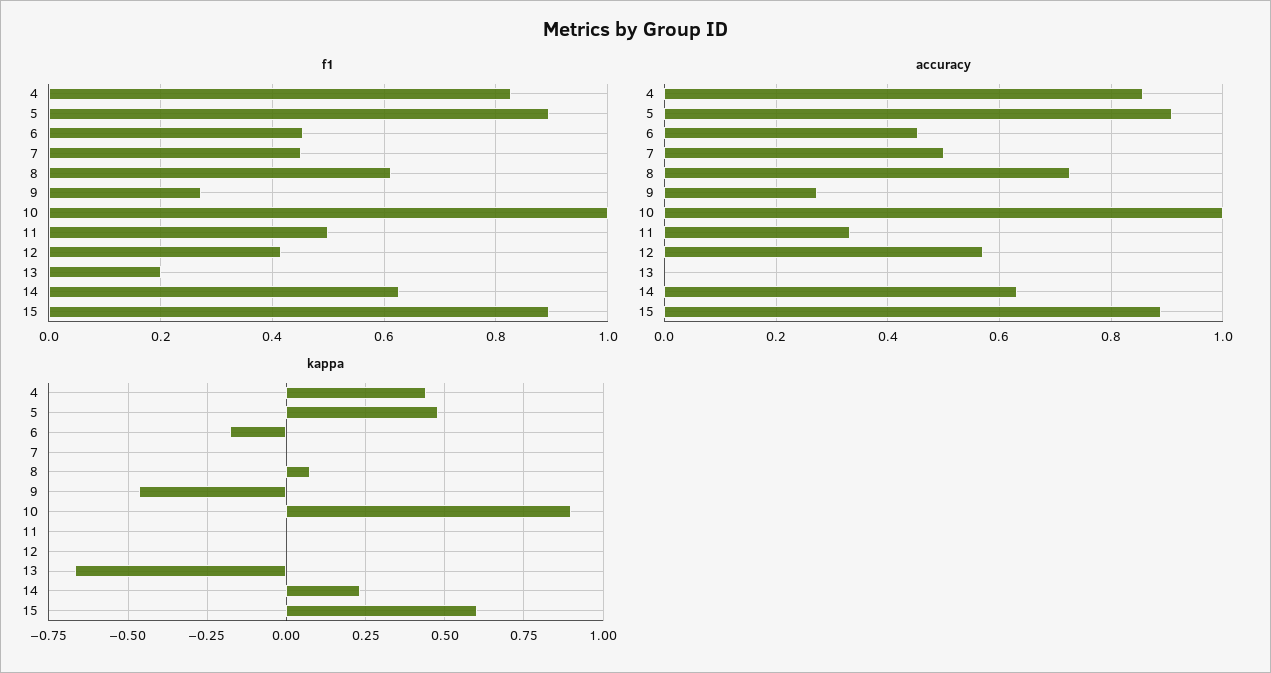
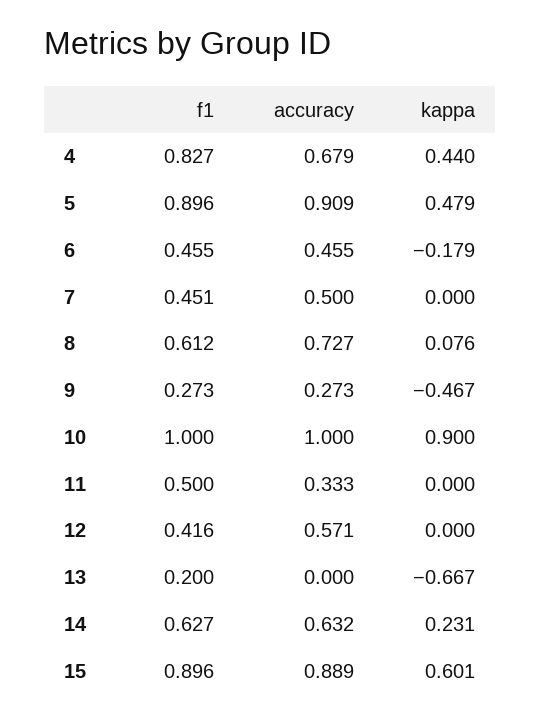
  {
    "f1": {
      "4": 0.827,
      "5": 0.896,
      "6": 0.455,
      "7": 0.451,
      "8": 0.612,
      "9": 0.273,
      "10": 1,
      "11": 0.5,
      "12": 0.416,
      "13": 0.2,
      "14": 0.627,
      "15": 0.896
    },
    "accuracy": {
-     "4": 0.86,
+     "4": 0.679,
      "5": 0.909,
      "6": 0.455,
      "7": 0.5,
      "8": 0.727,
      "9": 0.273,
      "10": 1,
      "11": 0.333,
      "12": 0.571,
      "13": 0,
      "14": 0.632,
      "15": 0.889
    },
    "kappa": {
      "4": 0.44,
      "5": 0.479,
      "6": -0.179,
      "7": 0,
      "8": 0.076,
      "9": -0.467,
      "10": 0.9,
      "11": 0,
      "12": 0,
      "13": -0.667,
      "14": 0.231,
      "15": 0.601
    }
  }

